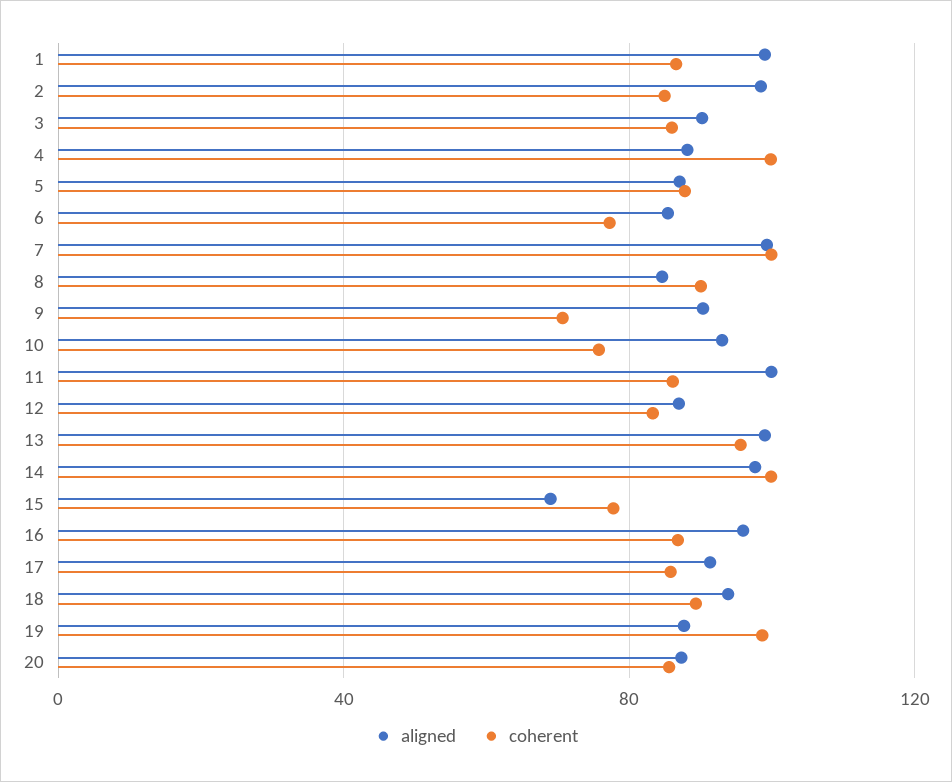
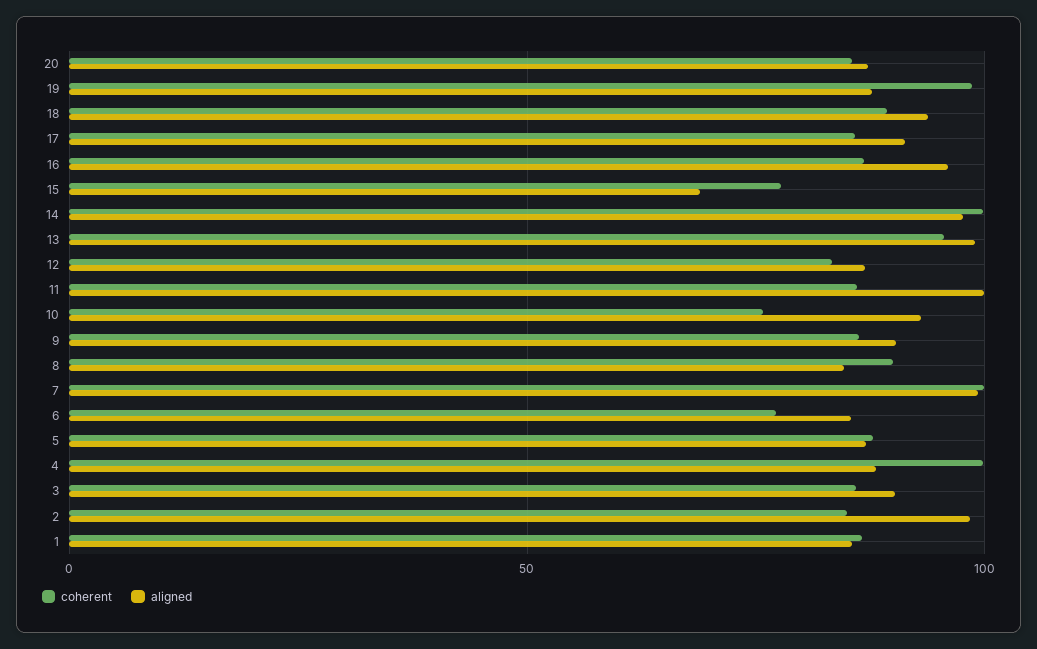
  {
    "aligned": {
-     "1": 100,
+     "1": 85,
      "2": 100,
      "3": 90,
      "4": 90,
      "5": 85,
      "6": 85,
      "7": 100,
      "8": 85,
      "9": 90,
      "10": 95,
      "11": 100,
      "12": 85,
      "13": 100,
      "14": 100,
      "15": 70,
      "16": 95,
      "17": 90,
      "18": 95,
      "19": 90,
      "20": 85
    },
    "coherent": {
      "1": 85,
      "2": 85,
      "3": 85,
      "4": 100,
      "5": 90,
      "6": 75,
      "7": 100,
      "8": 90,
-     "9": 70,
+     "9": 85,
      "10": 75,
      "11": 85,
      "12": 85,
      "13": 95,
      "14": 100,
      "15": 80,
      "16": 85,
      "17": 85,
      "18": 90,
      "19": 100,
      "20": 85
    }
  }

